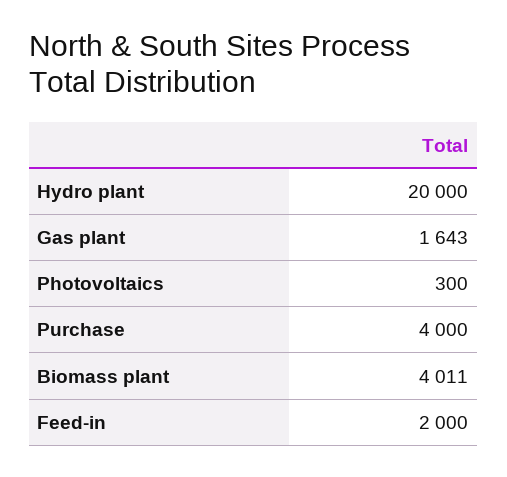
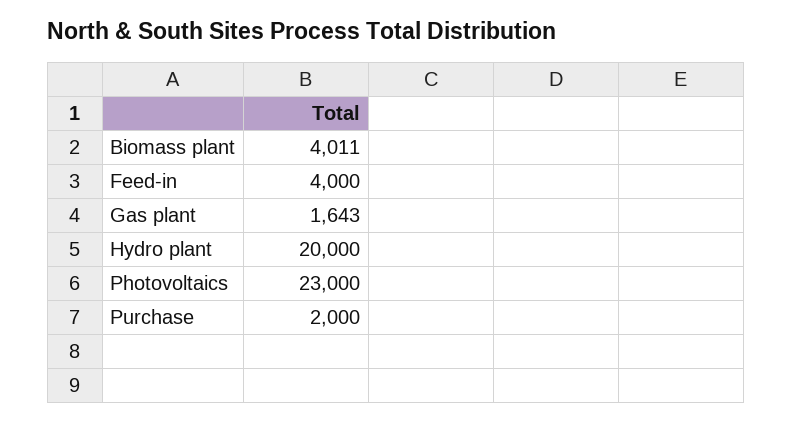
  {
    "Hydro plant": 20000,
    "Gas plant": 1643,
-   "Photovoltaics": 300,
+   "Photovoltaics": 23000,
-   "Purchase": 4000,
+   "Purchase": 2000,
    "Biomass plant": 4011,
-   "Feed-in": 2000
+   "Feed-in": 4000
  }

